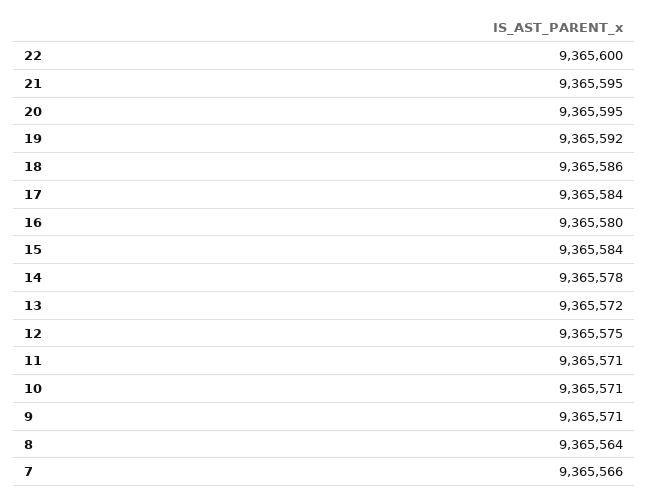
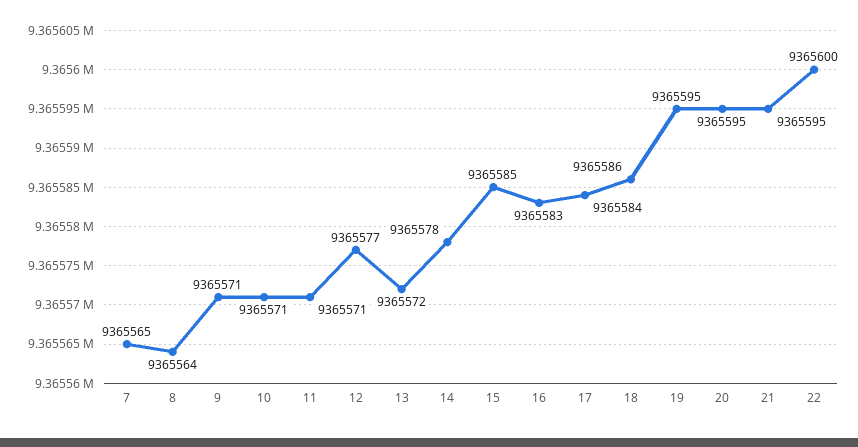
  {
    "22": 9365600,
    "21": 9365595,
    "20": 9365595,
-   "19": 9365592,
+   "19": 9365595,
    "18": 9365586,
    "17": 9365584,
-   "16": 9365580,
+   "16": 9365583,
-   "15": 9365584,
+   "15": 9365585,
    "14": 9365578,
    "13": 9365572,
-   "12": 9365575,
+   "12": 9365577,
    "11": 9365571,
    "10": 9365571,
    "9": 9365571,
    "8": 9365564,
-   "7": 9365566
+   "7": 9365565
  }

